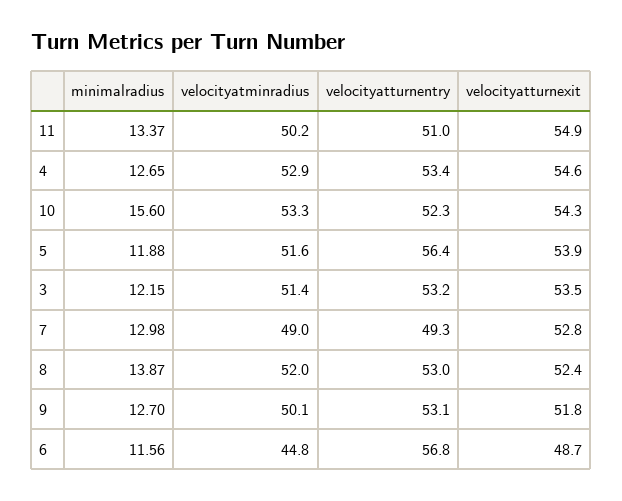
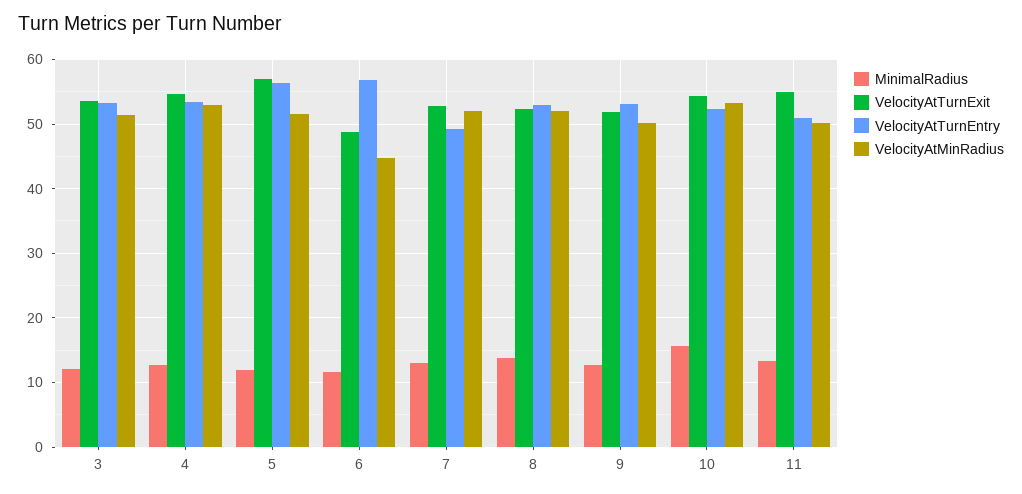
  {
    "minimalradius": {
      "11": 13.37,
      "4": 12.65,
      "10": 15.6,
      "5": 11.88,
      "3": 12.15,
      "7": 12.98,
      "8": 13.87,
      "9": 12.7,
      "6": 11.56
    },
    "velocityatminradius": {
      "11": 50.2,
      "4": 52.9,
      "10": 53.3,
      "5": 51.6,
      "3": 51.4,
-     "7": 49,
+     "7": 52,
      "8": 52,
      "9": 50.1,
      "6": 44.8
    },
    "velocityatturnentry": {
      "11": 51,
      "4": 53.4,
      "10": 52.3,
      "5": 56.4,
      "3": 53.2,
      "7": 49.3,
      "8": 53,
      "9": 53.1,
      "6": 56.8
    },
    "velocityatturnexit": {
      "11": 54.9,
      "4": 54.6,
      "10": 54.3,
-     "5": 53.9,
+     "5": 57,
      "3": 53.5,
      "7": 52.8,
      "8": 52.4,
      "9": 51.8,
      "6": 48.7
    }
  }

